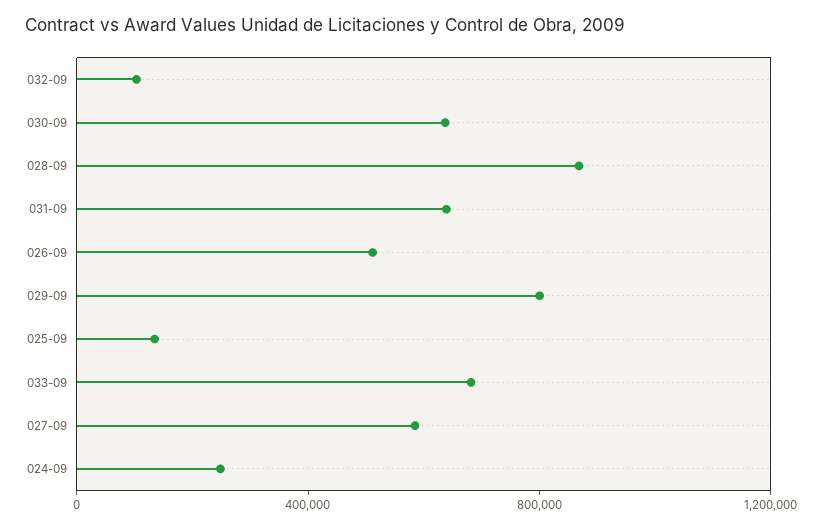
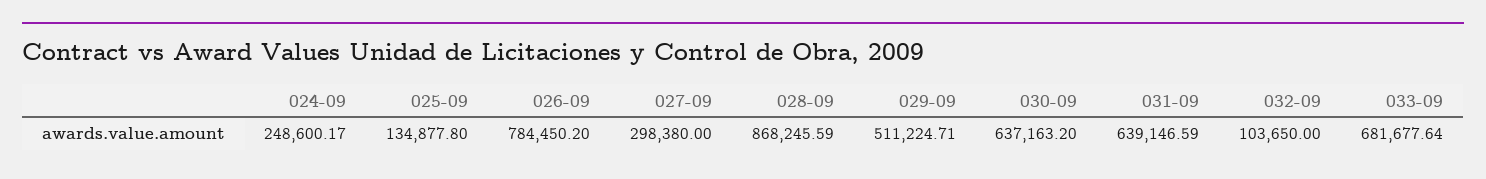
  {
    "032-09": 103650,
    "030-09": 637163.2,
    "028-09": 868245.59,
    "031-09": 639146.59,
-   "026-09": 500000,
+   "026-09": 784450.2,
-   "029-09": 800000,
+   "029-09": 511224.71,
    "025-09": 134877.8,
    "033-09": 681677.64,
-   "027-09": 600000,
+   "027-09": 298380,
    "024-09": 248600.17
  }

